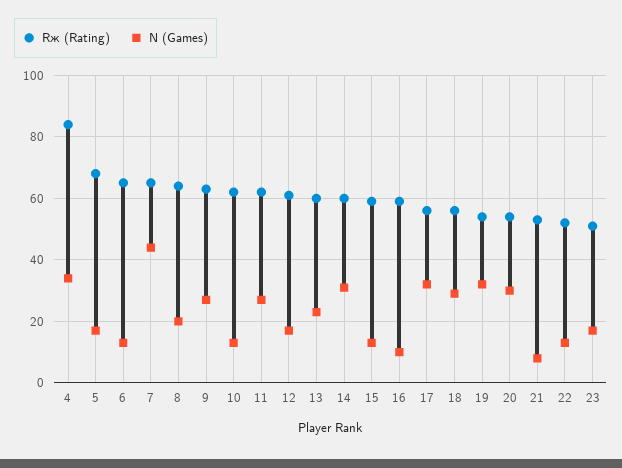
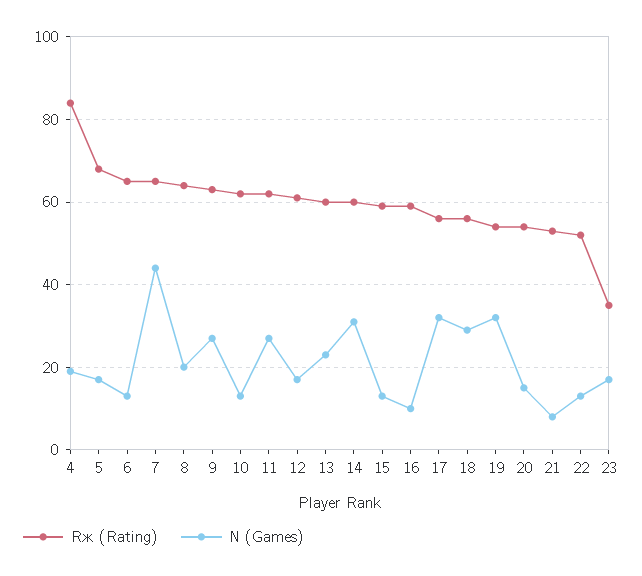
  {
    "Rж (Rating)": {
      "4": 85,
      "5": 70,
      "6": 65,
      "7": 65,
      "8": 65,
      "9": 65,
      "10": 60,
      "11": 60,
      "12": 60,
      "13": 60,
      "14": 60,
      "15": 60,
      "16": 60,
      "17": 55,
      "18": 55,
      "19": 55,
      "20": 55,
      "21": 55,
      "22": 50,
-     "23": 50
+     "23": 35
    },
    "N (Games)": {
-     "4": 35,
+     "4": 20,
      "5": 15,
      "6": 15,
      "7": 45,
      "8": 20,
      "9": 25,
      "10": 15,
      "11": 25,
      "12": 15,
      "13": 25,
      "14": 30,
      "15": 15,
      "16": 10,
      "17": 30,
      "18": 30,
      "19": 30,
-     "20": 30,
+     "20": 15,
      "21": 10,
      "22": 15,
      "23": 15
    }
  }

